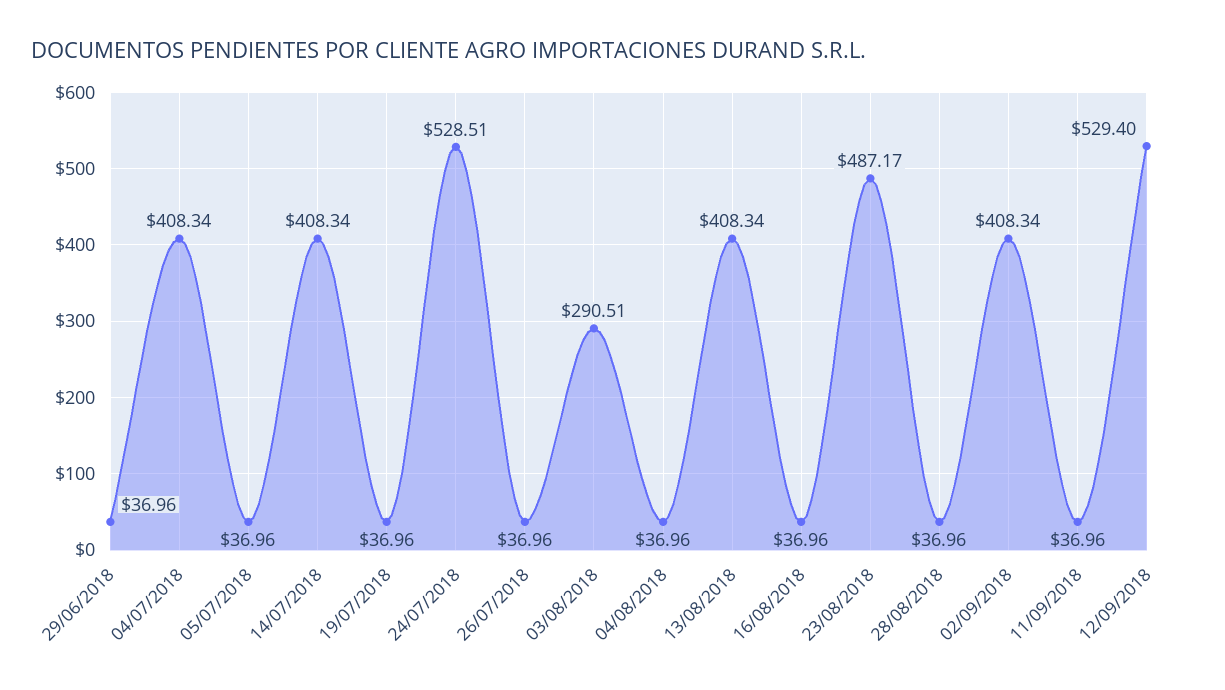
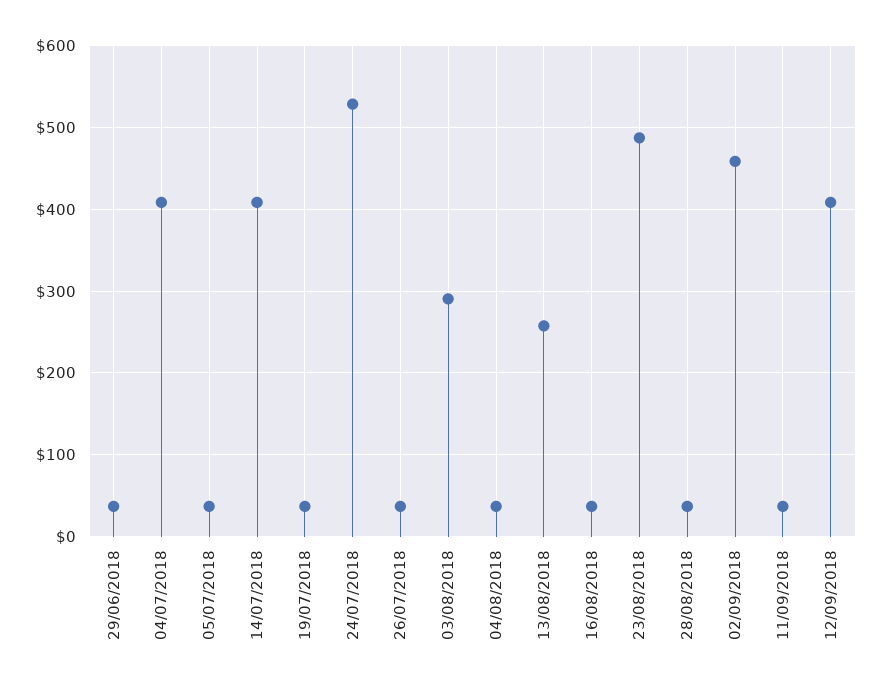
  {
    "29/06/2018": 36.96,
    "04/07/2018": 408.34,
    "05/07/2018": 36.96,
    "14/07/2018": 408.34,
    "19/07/2018": 36.96,
    "24/07/2018": 528.51,
    "26/07/2018": 36.96,
    "03/08/2018": 290.51,
    "04/08/2018": 36.96,
-   "13/08/2018": 408.34,
+   "13/08/2018": 260,
    "16/08/2018": 36.96,
    "23/08/2018": 487.17,
    "28/08/2018": 36.96,
-   "02/09/2018": 408.34,
+   "02/09/2018": 460,
    "11/09/2018": 36.96,
-   "12/09/2018": 529.4
+   "12/09/2018": 410
  }

